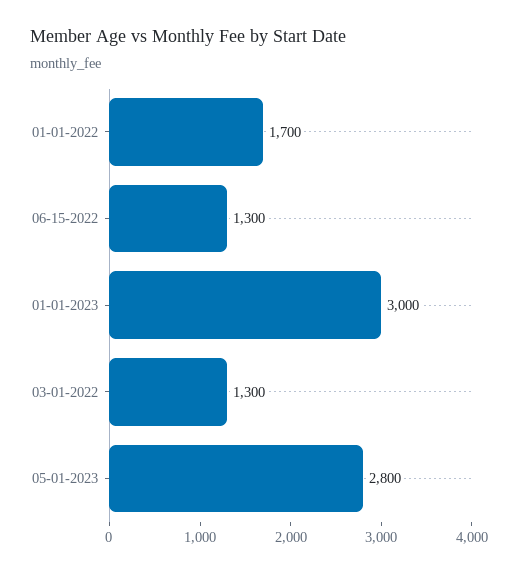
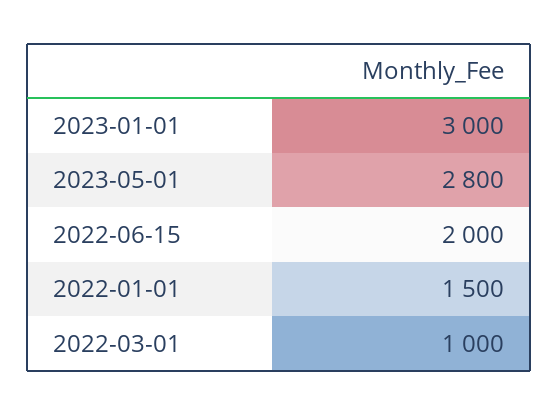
  {
-   "01-01-2022": 1700,
+   "01-01-2022": 1500,
-   "06-15-2022": 1300,
+   "06-15-2022": 2000,
    "01-01-2023": 3000,
-   "03-01-2022": 1300,
+   "03-01-2022": 1000,
    "05-01-2023": 2800
  }

